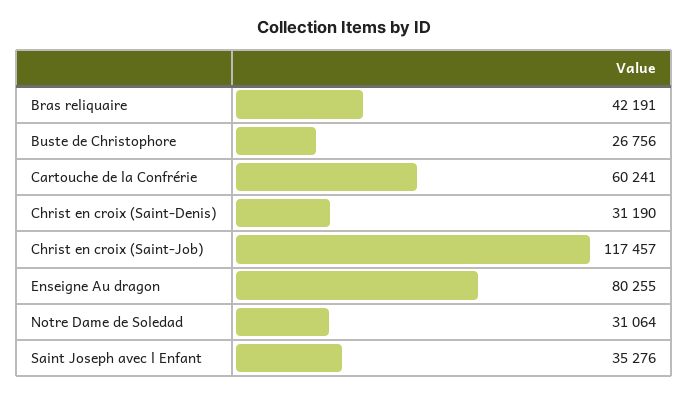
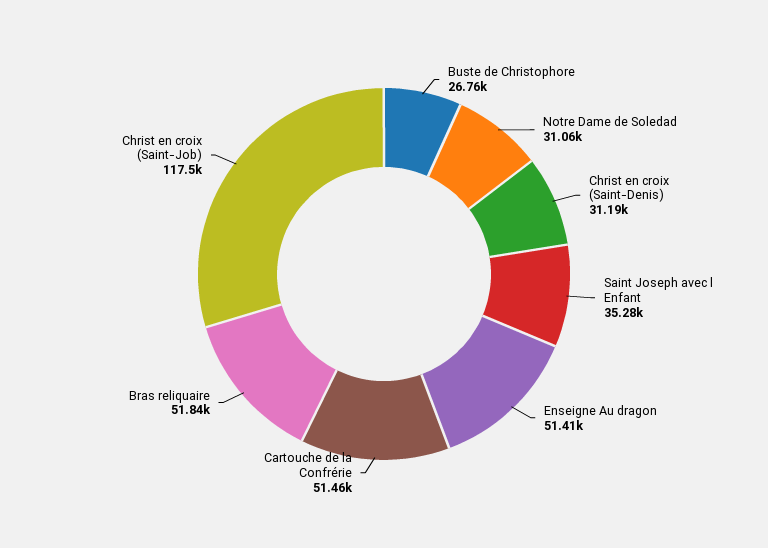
  {
-   "Bras reliquaire": 42191,
+   "Bras reliquaire": 51840,
    "Buste de Christophore": 26756,
-   "Cartouche de la Confrérie": 60241,
+   "Cartouche de la Confrérie": 51460,
    "Christ en croix (Saint-Denis)": 31190,
    "Christ en croix (Saint-Job)": 117457,
-   "Enseigne Au dragon": 80255,
+   "Enseigne Au dragon": 51410,
    "Notre Dame de Soledad": 31064,
    "Saint Joseph avec l Enfant": 35276
  }

